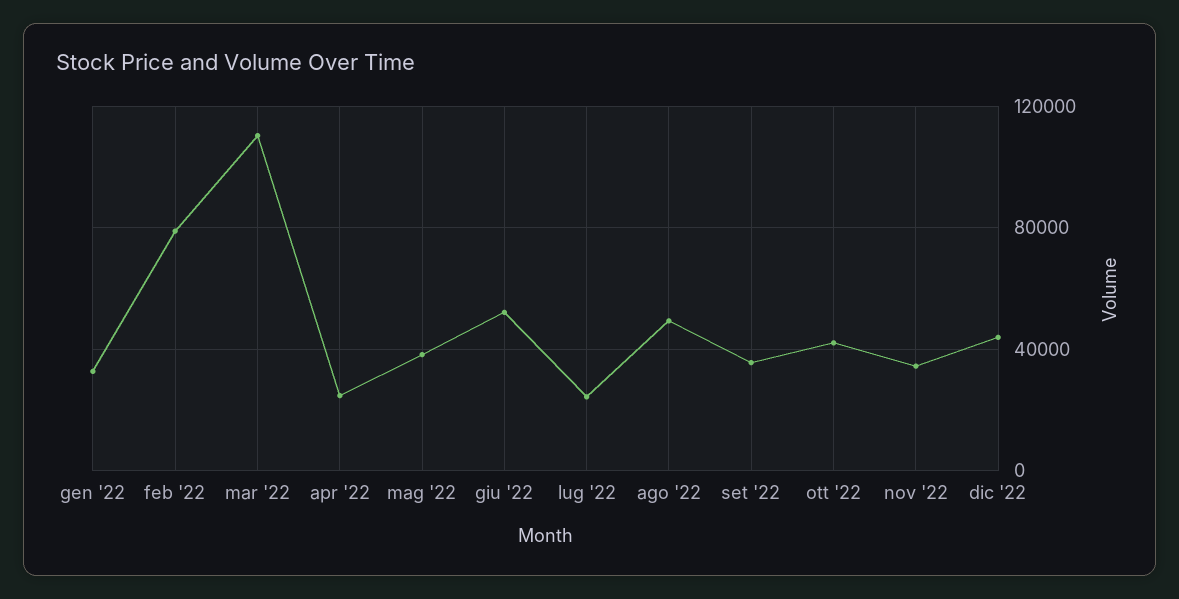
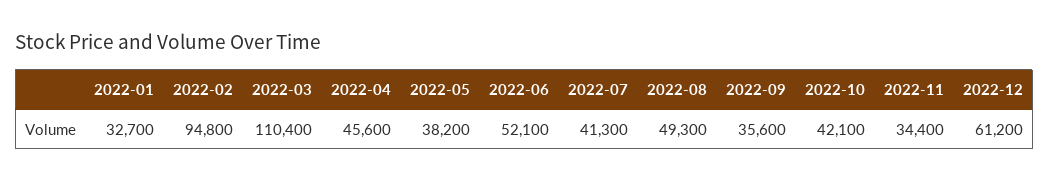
  {
    "gen '22": 32700,
-   "feb '22": 80000,
+   "feb '22": 94800,
    "mar '22": 110400,
-   "apr '22": 25000,
+   "apr '22": 45600,
    "mag '22": 38200,
    "giu '22": 52100,
-   "lug '22": 25000,
+   "lug '22": 41300,
    "ago '22": 49300,
    "set '22": 35600,
    "ott '22": 42100,
    "nov '22": 34400,
-   "dic '22": 45000
+   "dic '22": 61200
  }

